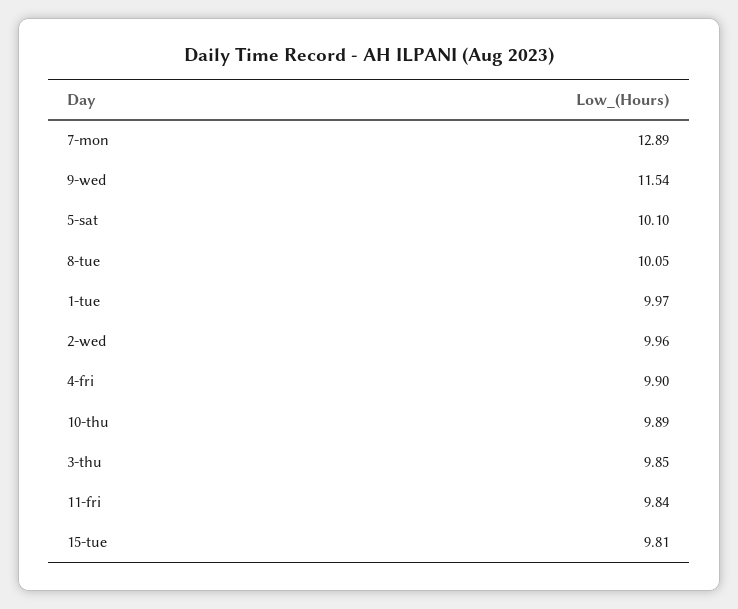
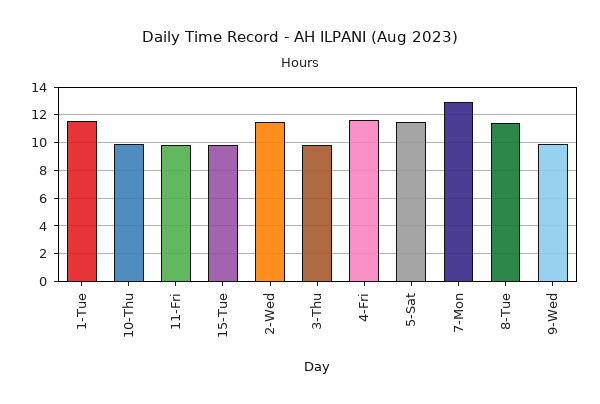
  {
    "7-mon": 12.89,
-   "9-wed": 11.54,
+   "9-wed": 10,
-   "5-sat": 10.1,
+   "5-sat": 11.5,
-   "8-tue": 10.05,
+   "8-tue": 11.5,
-   "1-tue": 9.97,
+   "1-tue": 11.5,
-   "2-wed": 9.96,
+   "2-wed": 11.5,
-   "4-fri": 9.9,
+   "4-fri": 11.5,
    "10-thu": 9.89,
    "3-thu": 9.85,
    "11-fri": 9.84,
    "15-tue": 9.81
  }

